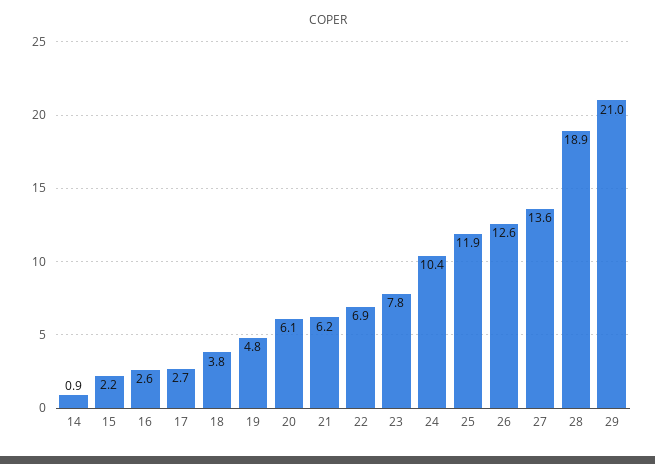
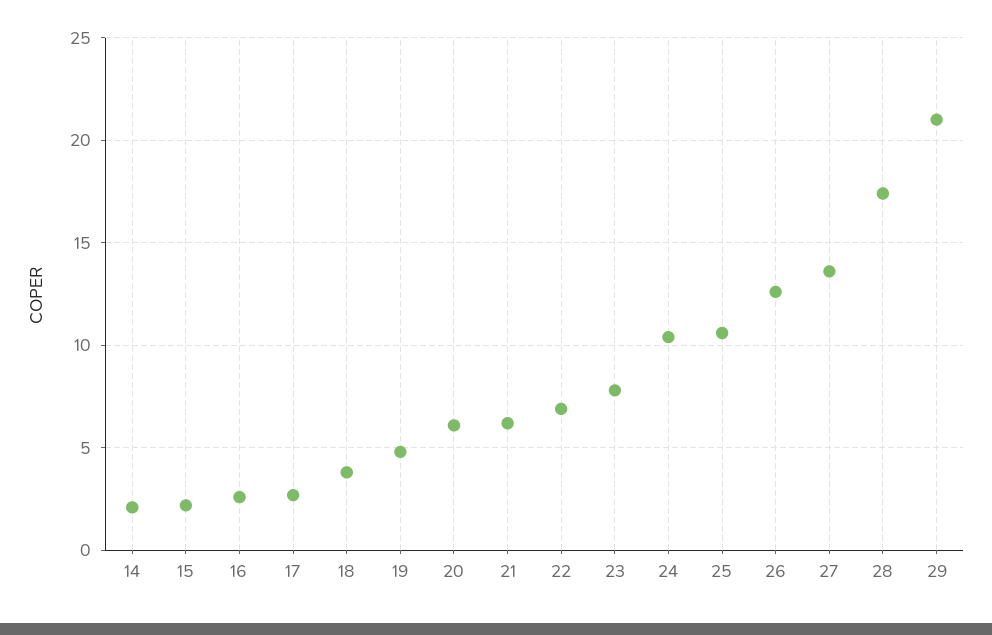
  {
-   "14": 0.9,
+   "14": 2,
    "15": 2.2,
    "16": 2.6,
    "17": 2.7,
    "18": 3.8,
    "19": 4.8,
    "20": 6.1,
    "21": 6.2,
    "22": 6.9,
    "23": 7.8,
    "24": 10.4,
-   "25": 11.9,
+   "25": 10.5,
    "26": 12.6,
    "27": 13.6,
-   "28": 18.9,
+   "28": 17.5,
    "29": 21
  }

